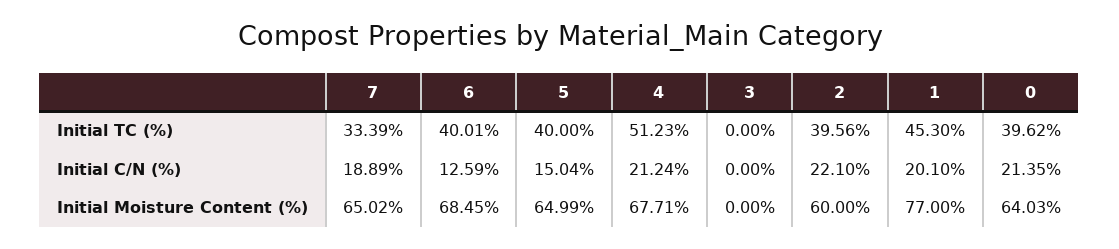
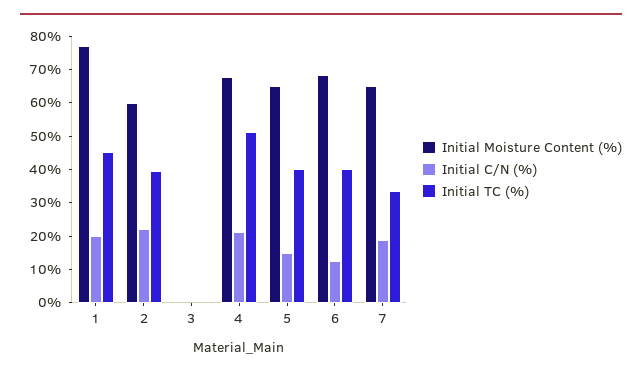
  {
    "Initial TC (%)": {
      "7": 33.39,
      "6": 40.01,
      "5": 40,
      "4": 51.23,
      "3": 0,
      "2": 39.56,
-     "1": 45.3,
+     "1": 45.3
-     "0": 39.62
    },
    "Initial C/N (%)": {
      "7": 18.89,
      "6": 12.59,
      "5": 15.04,
      "4": 21.24,
      "3": 0,
      "2": 22.1,
-     "1": 20.1,
+     "1": 20.1
-     "0": 21.35
    },
    "Initial Moisture Content (%)": {
      "7": 65.02,
      "6": 68.45,
      "5": 64.99,
      "4": 67.71,
      "3": 0,
      "2": 60,
-     "1": 77,
+     "1": 77
-     "0": 64.03
    }
  }

